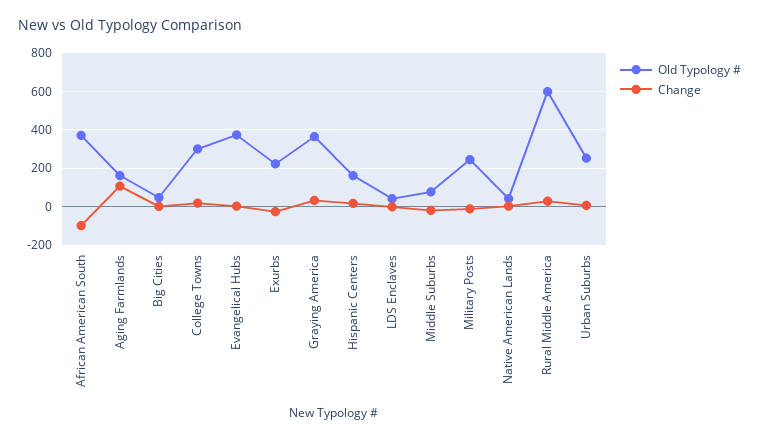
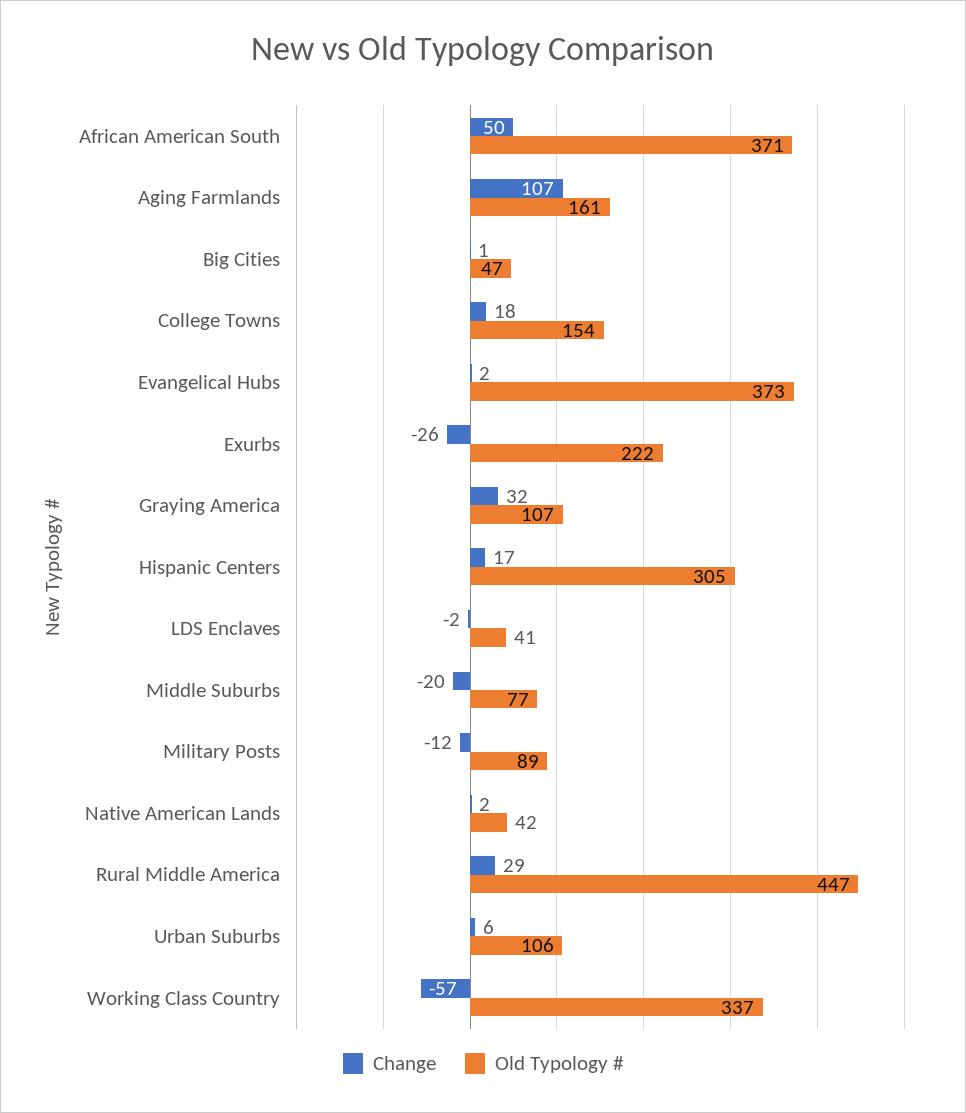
  {
    "Old Typology #": {
      "African American South": 371,
      "Aging Farmlands": 161,
      "Big Cities": 47,
-     "College Towns": 300,
+     "College Towns": 154,
      "Evangelical Hubs": 373,
      "Exurbs": 222,
-     "Graying America": 350,
+     "Graying America": 107,
-     "Hispanic Centers": 150,
+     "Hispanic Centers": 305,
      "LDS Enclaves": 41,
      "Middle Suburbs": 77,
-     "Military Posts": 250,
+     "Military Posts": 89,
      "Native American Lands": 42,
-     "Rural Middle America": 600,
+     "Rural Middle America": 447,
-     "Urban Suburbs": 250
+     "Urban Suburbs": 106,
+     "Working Class Country": 337
    },
    "Change": {
-     "African American South": -100,
+     "African American South": 50,
      "Aging Farmlands": 107,
      "Big Cities": 1,
      "College Towns": 18,
      "Evangelical Hubs": 2,
      "Exurbs": -26,
      "Graying America": 32,
      "Hispanic Centers": 17,
      "LDS Enclaves": -2,
      "Middle Suburbs": -20,
      "Military Posts": -12,
      "Native American Lands": 2,
      "Rural Middle America": 29,
-     "Urban Suburbs": 6
+     "Urban Suburbs": 6,
+     "Working Class Country": -57
    }
  }

